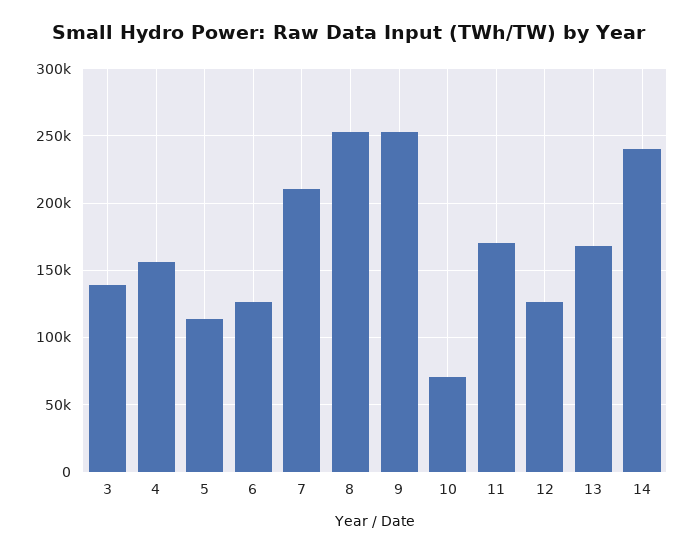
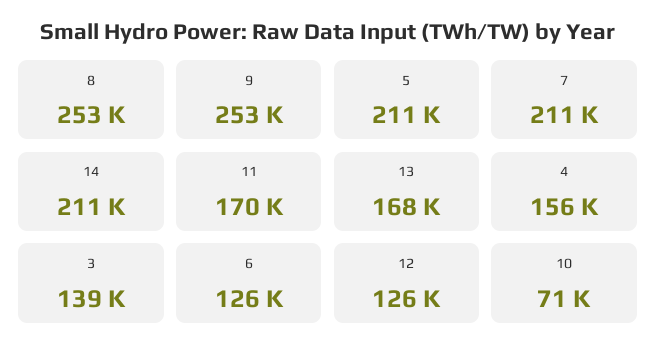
  {
    "3": 139000,
    "4": 156000,
-   "5": 115000,
+   "5": 211000,
    "6": 126000,
    "7": 211000,
    "8": 253000,
    "9": 253000,
    "10": 71000,
    "11": 170000,
    "12": 126000,
    "13": 168000,
-   "14": 240000
+   "14": 211000
  }

